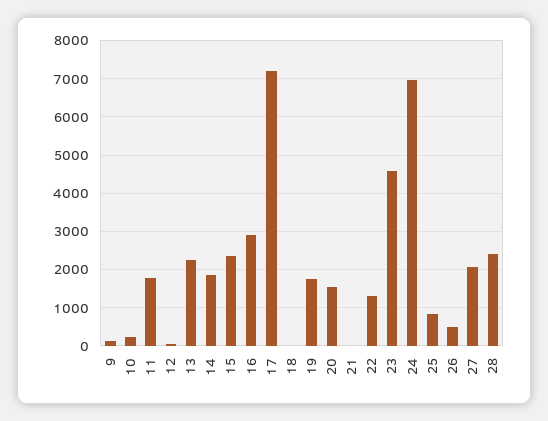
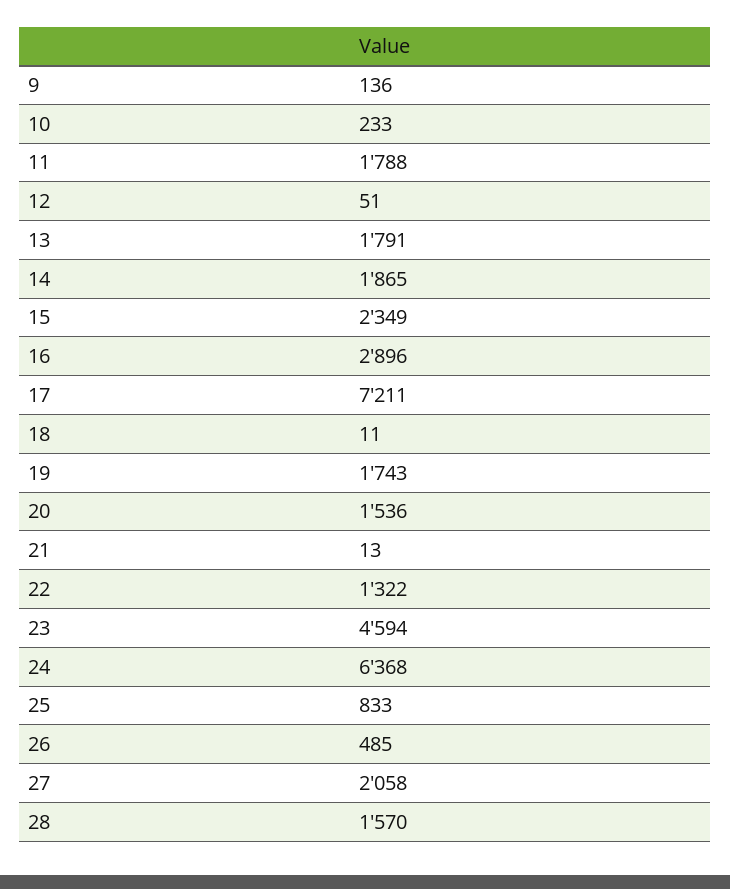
  {
    "9": 136,
    "10": 233,
    "11": 1788,
    "12": 51,
-   "13": 2200,
+   "13": 1791,
    "14": 1865,
    "15": 2349,
    "16": 2896,
    "17": 7211,
    "18": 11,
    "19": 1743,
    "20": 1536,
    "21": 13,
    "22": 1322,
    "23": 4594,
-   "24": 7000,
+   "24": 6368,
    "25": 833,
    "26": 485,
    "27": 2058,
-   "28": 2400
+   "28": 1570
  }

